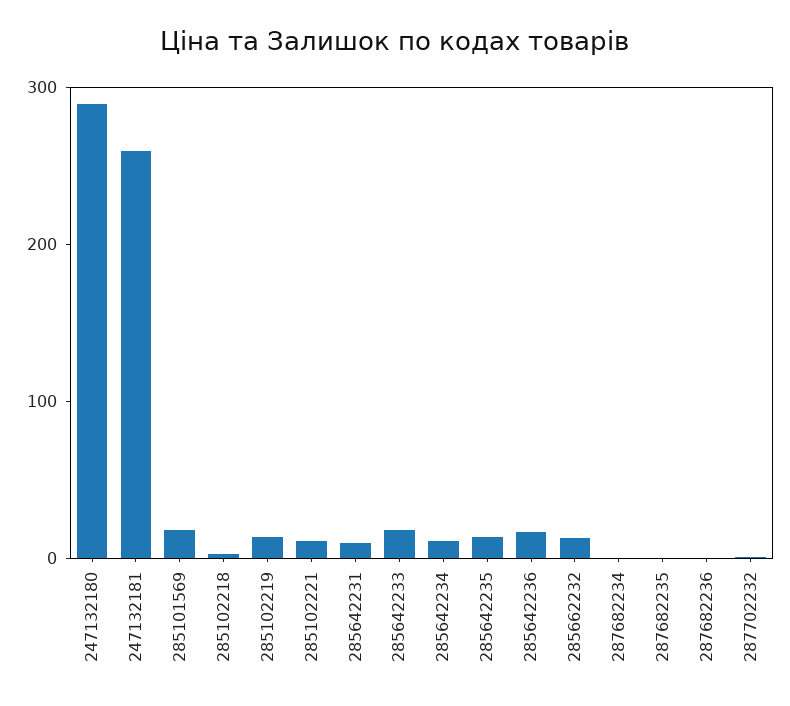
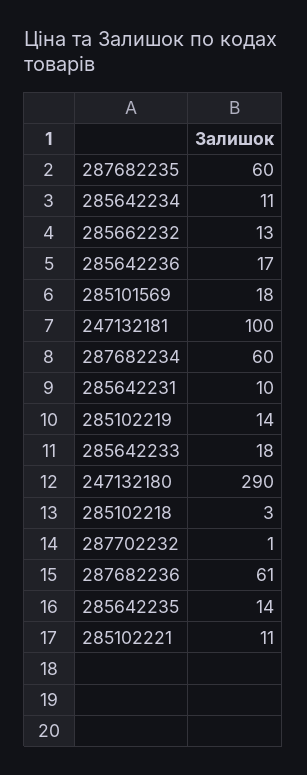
  {
    "247132180": 290,
-   "247132181": 260,
+   "247132181": 100,
    "285101569": 18,
    "285102218": 3,
    "285102219": 14,
    "285102221": 11,
    "285642231": 10,
    "285642233": 18,
    "285642234": 11,
    "285642235": 14,
    "285642236": 17,
    "285662232": 13,
-   "287682234": 0,
+   "287682234": 60,
-   "287682235": 0,
+   "287682235": 60,
-   "287682236": 0,
+   "287682236": 61,
    "287702232": 1
  }

